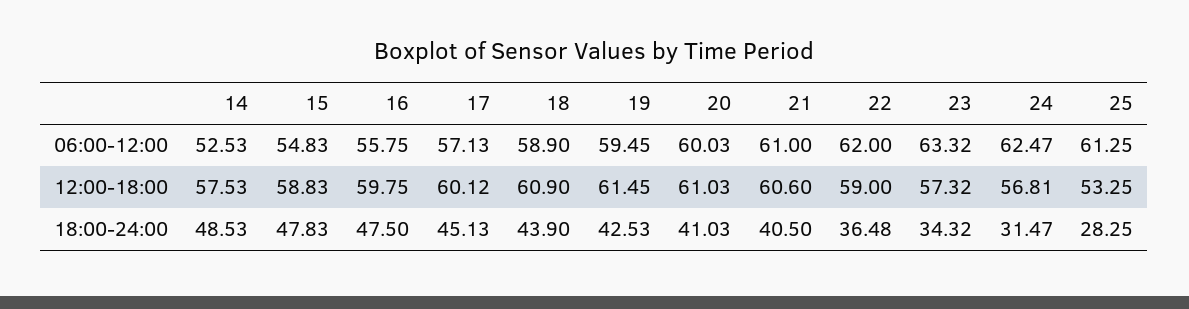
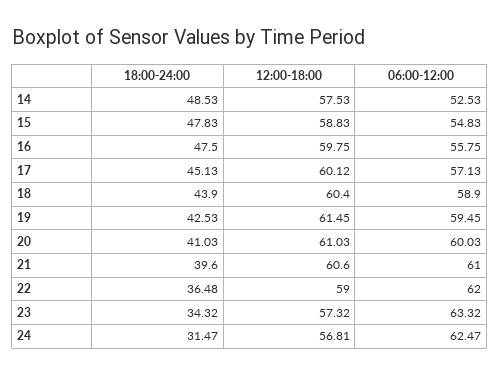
  {
    "14": {
      "06:00-12:00": 52.53,
      "12:00-18:00": 57.53,
      "18:00-24:00": 48.53
    },
    "15": {
      "06:00-12:00": 54.83,
      "12:00-18:00": 58.83,
      "18:00-24:00": 47.83
    },
    "16": {
      "06:00-12:00": 55.75,
      "12:00-18:00": 59.75,
      "18:00-24:00": 47.5
    },
    "17": {
      "06:00-12:00": 57.13,
      "12:00-18:00": 60.12,
      "18:00-24:00": 45.13
    },
    "18": {
      "06:00-12:00": 58.9,
-     "12:00-18:00": 60.9,
+     "12:00-18:00": 60.4,
      "18:00-24:00": 43.9
    },
    "19": {
      "06:00-12:00": 59.45,
      "12:00-18:00": 61.45,
      "18:00-24:00": 42.53
    },
    "20": {
      "06:00-12:00": 60.03,
      "12:00-18:00": 61.03,
      "18:00-24:00": 41.03
    },
    "21": {
      "06:00-12:00": 61,
      "12:00-18:00": 60.6,
-     "18:00-24:00": 40.5
+     "18:00-24:00": 39.6
    },
    "22": {
      "06:00-12:00": 62,
      "12:00-18:00": 59,
      "18:00-24:00": 36.48
    },
    "23": {
      "06:00-12:00": 63.32,
      "12:00-18:00": 57.32,
      "18:00-24:00": 34.32
    },
    "24": {
      "06:00-12:00": 62.47,
      "12:00-18:00": 56.81,
      "18:00-24:00": 31.47
-   },
+   }
-   "25": {
-     "06:00-12:00": 61.25,
-     "12:00-18:00": 53.25,
-     "18:00-24:00": 28.25
-   }
  }

